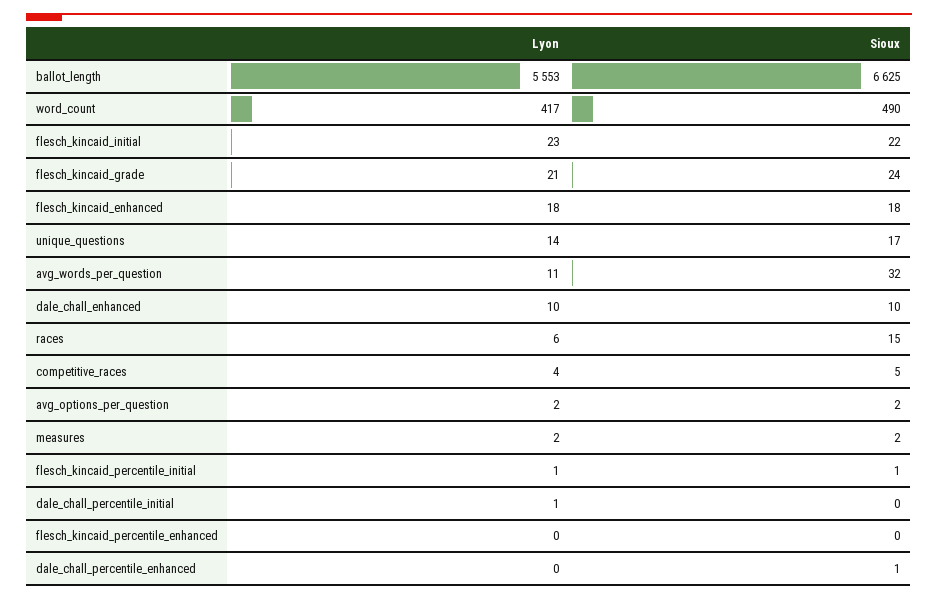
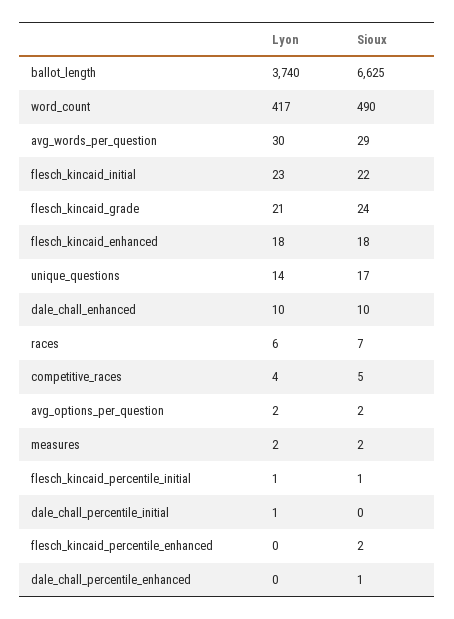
  {
    "Lyon": {
-     "ballot_length": 5553,
+     "ballot_length": 3740,
      "word_count": 417,
      "flesch_kincaid_initial": 23,
      "flesch_kincaid_grade": 21,
      "flesch_kincaid_enhanced": 18,
      "unique_questions": 14,
-     "avg_words_per_question": 11,
+     "avg_words_per_question": 30,
      "dale_chall_enhanced": 10,
      "races": 6,
      "competitive_races": 4,
      "avg_options_per_question": 2,
      "measures": 2,
      "flesch_kincaid_percentile_initial": 1,
      "dale_chall_percentile_initial": 1,
      "flesch_kincaid_percentile_enhanced": 0,
      "dale_chall_percentile_enhanced": 0
    },
    "Sioux": {
      "ballot_length": 6625,
      "word_count": 490,
      "flesch_kincaid_initial": 22,
      "flesch_kincaid_grade": 24,
      "flesch_kincaid_enhanced": 18,
      "unique_questions": 17,
-     "avg_words_per_question": 32,
+     "avg_words_per_question": 29,
      "dale_chall_enhanced": 10,
-     "races": 15,
+     "races": 7,
      "competitive_races": 5,
      "avg_options_per_question": 2,
      "measures": 2,
      "flesch_kincaid_percentile_initial": 1,
      "dale_chall_percentile_initial": 0,
-     "flesch_kincaid_percentile_enhanced": 0,
+     "flesch_kincaid_percentile_enhanced": 2,
      "dale_chall_percentile_enhanced": 1
    }
  }

